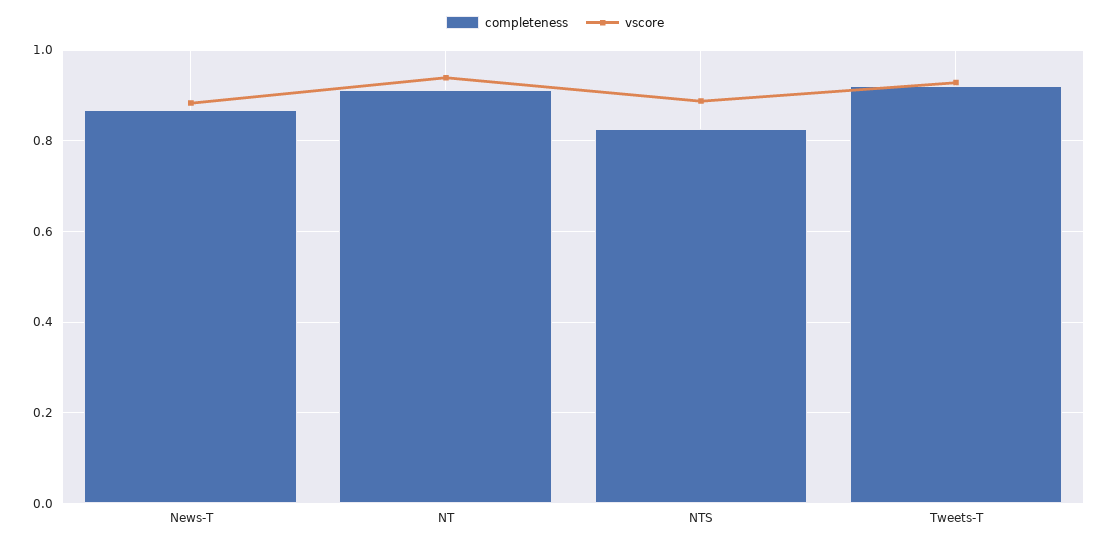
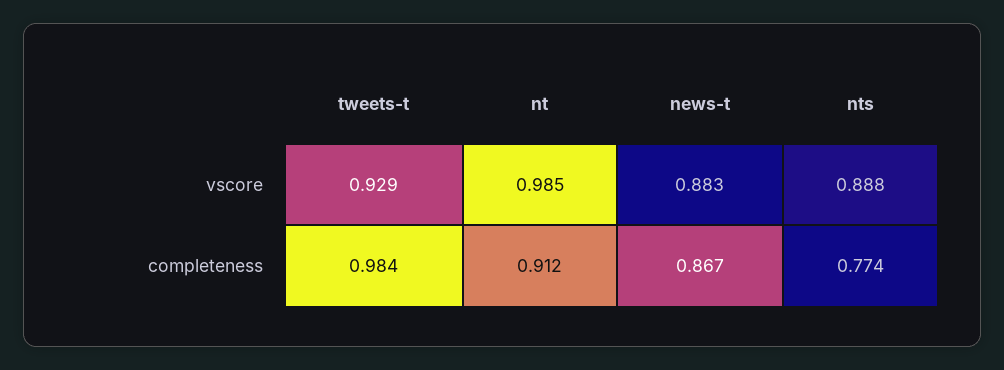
  {
    "completeness": {
      "News-T": 0.867,
      "NT": 0.912,
-     "NTS": 0.82,
+     "NTS": 0.774,
-     "Tweets-T": 0.92
+     "Tweets-T": 0.984
    },
    "vscore": {
      "News-T": 0.883,
-     "NT": 0.94,
+     "NT": 0.985,
      "NTS": 0.888,
      "Tweets-T": 0.929
    }
  }

